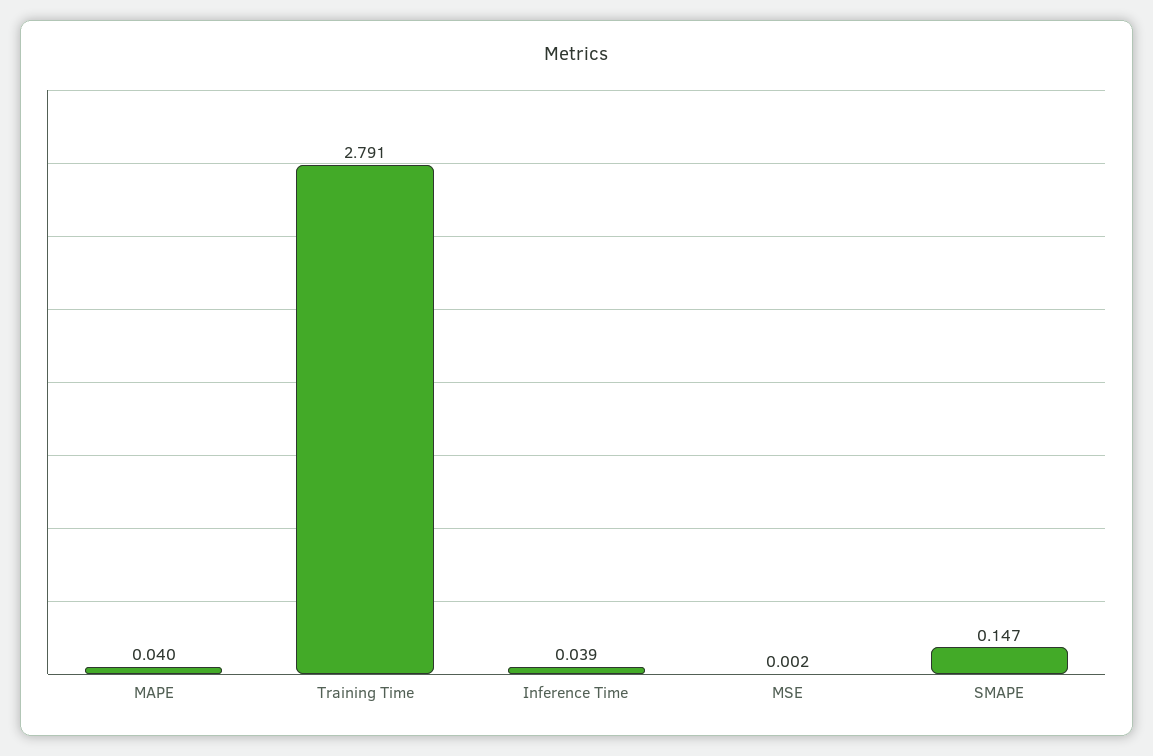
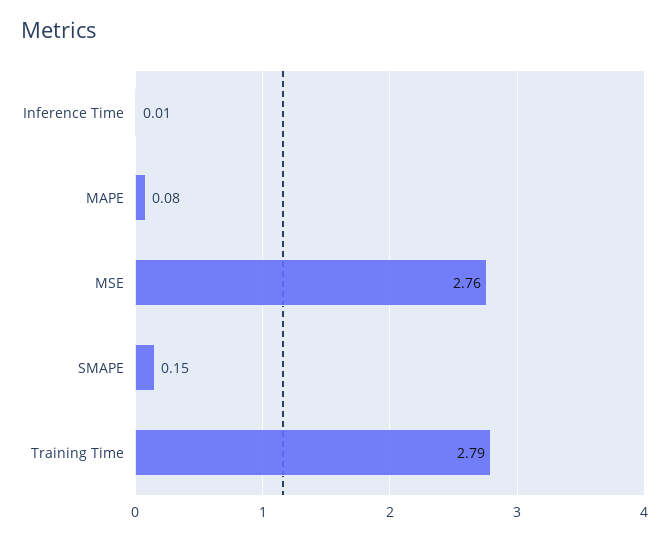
  {
-   "MAPE": 0.04,
+   "MAPE": 0.08,
    "Training Time": 2.791,
-   "Inference Time": 0.039,
+   "Inference Time": 0.01,
-   "MSE": 0.002,
+   "MSE": 2.76,
    "SMAPE": 0.147
  }

